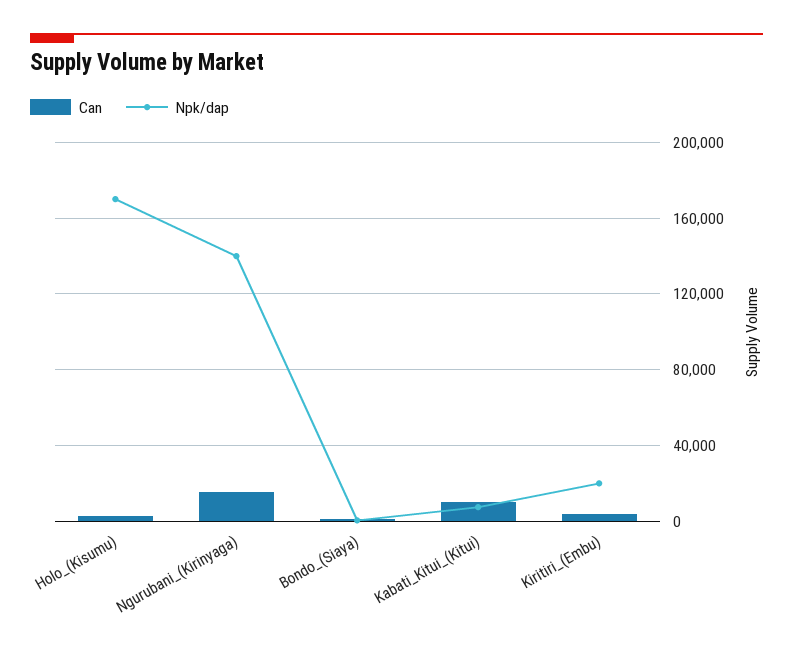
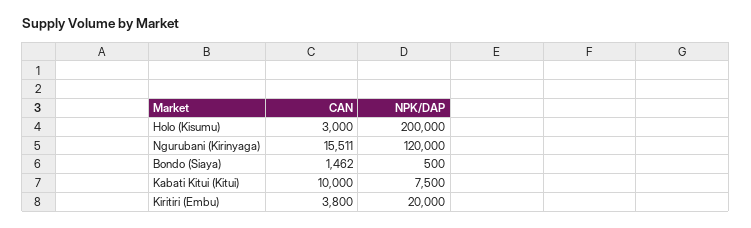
  {
    "Can": {
      "Holo_(Kisumu)": 3000,
      "Ngurubani_(Kirinyaga)": 15511,
      "Bondo_(Siaya)": 1462,
      "Kabati_Kitui_(Kitui)": 10000,
      "Kiritiri_(Embu)": 3800
    },
    "Npk/dap": {
-     "Holo_(Kisumu)": 170000,
+     "Holo_(Kisumu)": 200000,
-     "Ngurubani_(Kirinyaga)": 140000,
+     "Ngurubani_(Kirinyaga)": 120000,
      "Bondo_(Siaya)": 500,
      "Kabati_Kitui_(Kitui)": 7500,
      "Kiritiri_(Embu)": 20000
    }
  }

